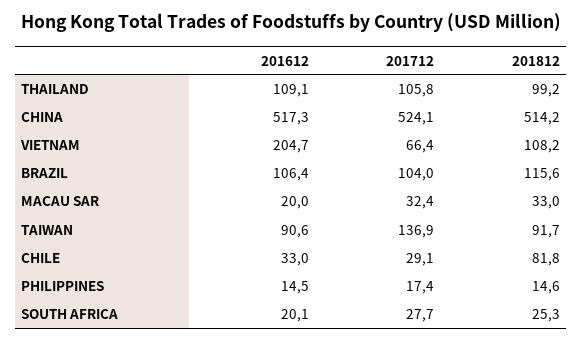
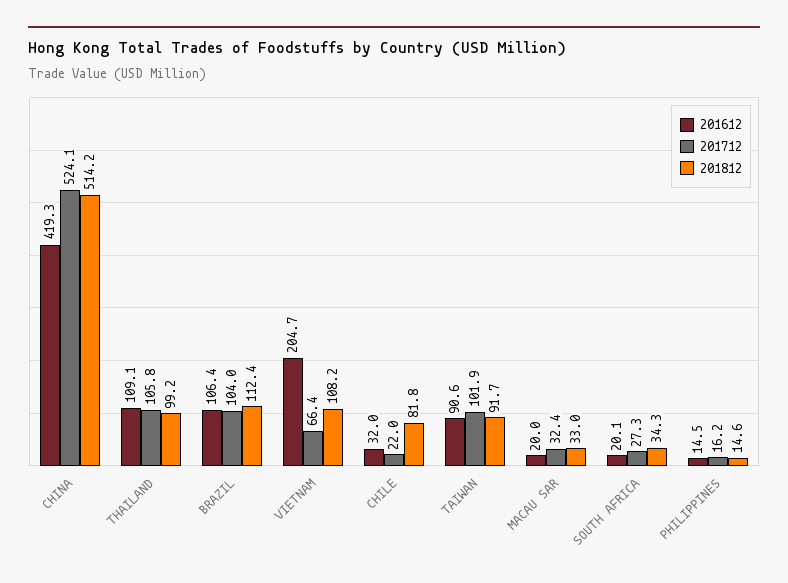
  {
    "201612": {
      "THAILAND": 109.1,
-     "CHINA": 517.3,
+     "CHINA": 419.3,
      "VIETNAM": 204.7,
      "BRAZIL": 106.4,
      "MACAU SAR": 20,
      "TAIWAN": 90.6,
-     "CHILE": 33,
+     "CHILE": 32,
      "PHILIPPINES": 14.5,
      "SOUTH AFRICA": 20.1
    },
    "201712": {
      "THAILAND": 105.8,
      "CHINA": 524.1,
      "VIETNAM": 66.4,
      "BRAZIL": 104,
      "MACAU SAR": 32.4,
-     "TAIWAN": 136.9,
+     "TAIWAN": 101.9,
-     "CHILE": 29.1,
+     "CHILE": 22,
-     "PHILIPPINES": 17.4,
+     "PHILIPPINES": 16.2,
-     "SOUTH AFRICA": 27.7
+     "SOUTH AFRICA": 27.3
    },
    "201812": {
      "THAILAND": 99.2,
      "CHINA": 514.2,
      "VIETNAM": 108.2,
-     "BRAZIL": 115.6,
+     "BRAZIL": 112.4,
      "MACAU SAR": 33,
      "TAIWAN": 91.7,
      "CHILE": 81.8,
      "PHILIPPINES": 14.6,
-     "SOUTH AFRICA": 25.3
+     "SOUTH AFRICA": 34.3
    }
  }

